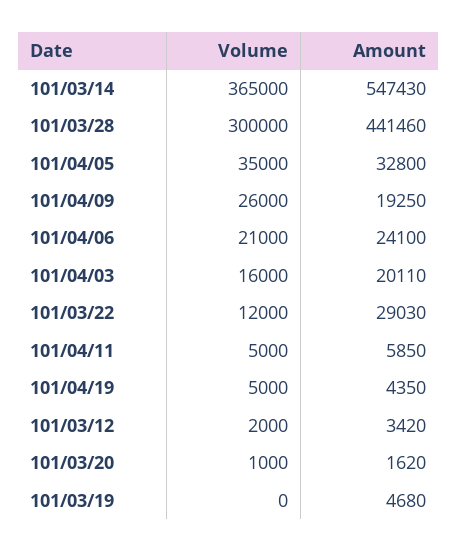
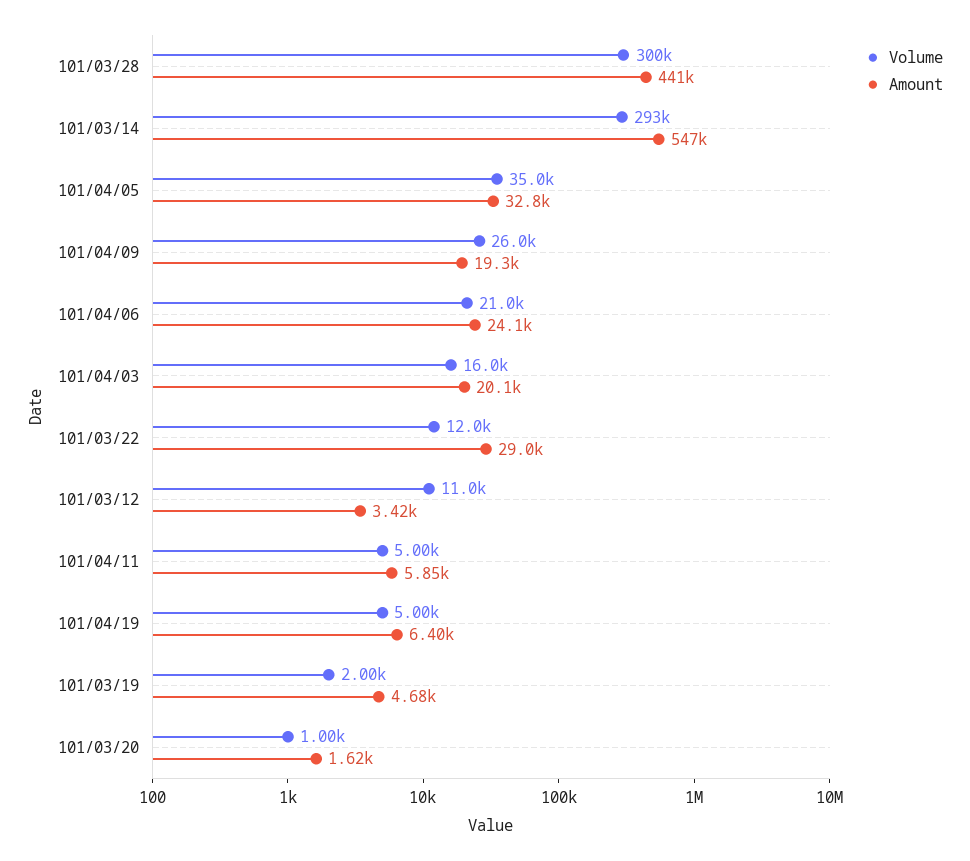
  {
    "Volume": {
-     "101/03/14": 365000,
+     "101/03/14": 293000,
      "101/03/28": 300000,
      "101/04/05": 35000,
      "101/04/09": 26000,
      "101/04/06": 21000,
      "101/04/03": 16000,
      "101/03/22": 12000,
      "101/04/11": 5000,
      "101/04/19": 5000,
-     "101/03/12": 2000,
+     "101/03/12": 11000,
      "101/03/20": 1000,
-     "101/03/19": 0
+     "101/03/19": 2000
    },
    "Amount": {
      "101/03/14": 547430,
      "101/03/28": 441460,
      "101/04/05": 32800,
      "101/04/09": 19250,
      "101/04/06": 24100,
      "101/04/03": 20110,
      "101/03/22": 29030,
      "101/04/11": 5850,
-     "101/04/19": 4350,
+     "101/04/19": 6400,
      "101/03/12": 3420,
      "101/03/20": 1620,
      "101/03/19": 4680
    }
  }

